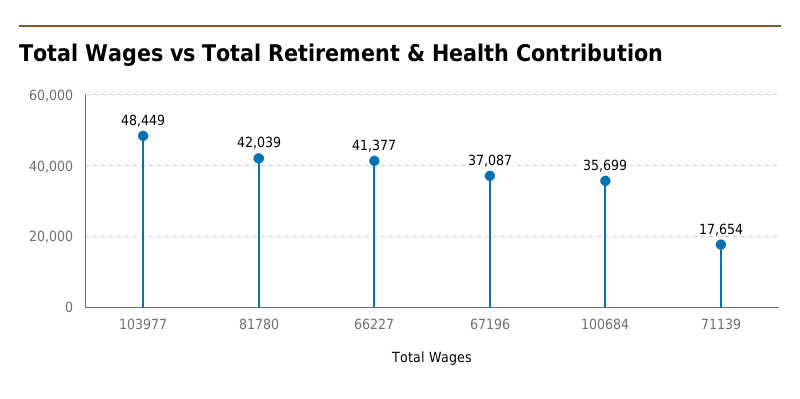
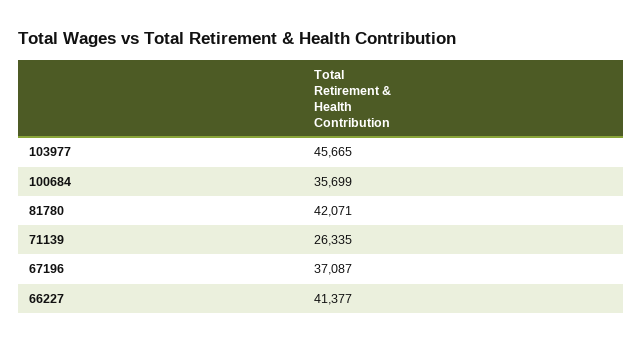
  {
-   "103977": 48449,
+   "103977": 45665,
-   "81780": 42039,
+   "81780": 42071,
    "66227": 41377,
    "67196": 37087,
    "100684": 35699,
-   "71139": 17654
+   "71139": 26335
  }

